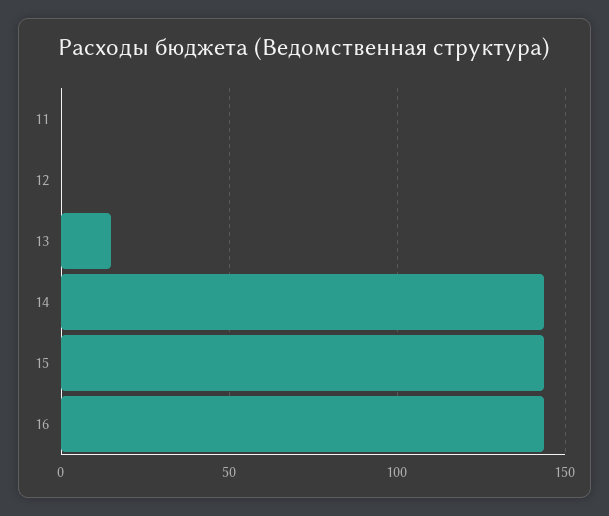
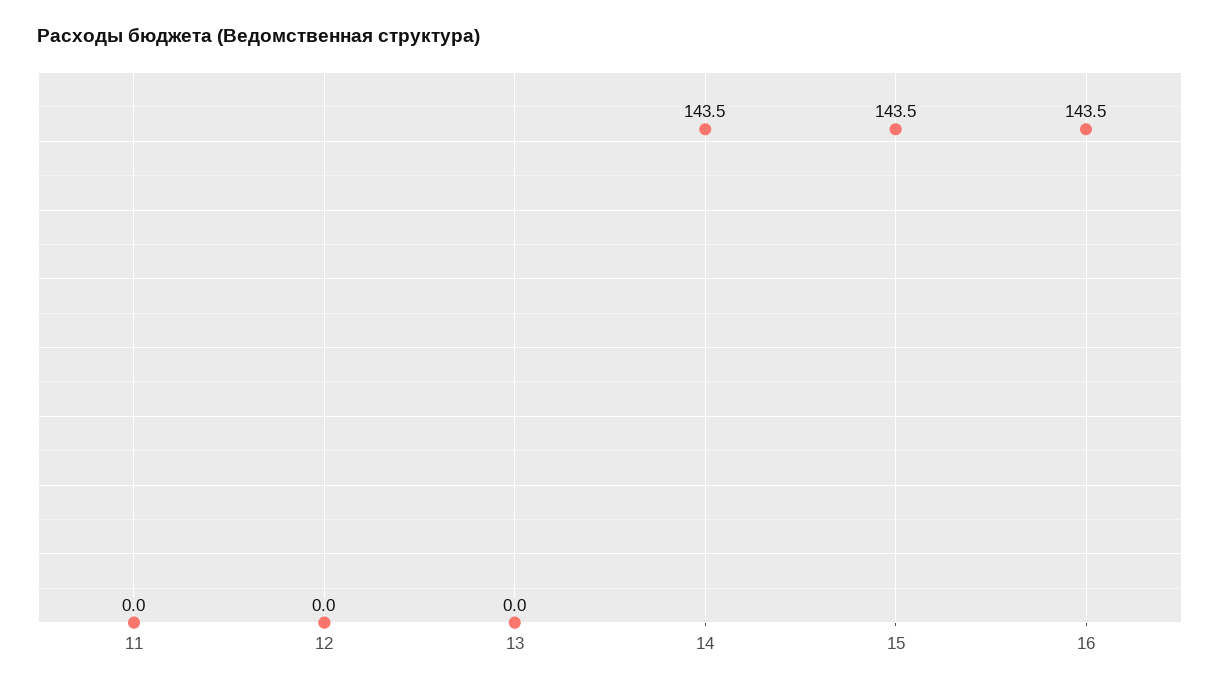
  {
    "11": 0,
    "12": 0,
-   "13": 15,
+   "13": 0,
    "14": 143.5,
    "15": 143.5,
    "16": 143.5
  }

